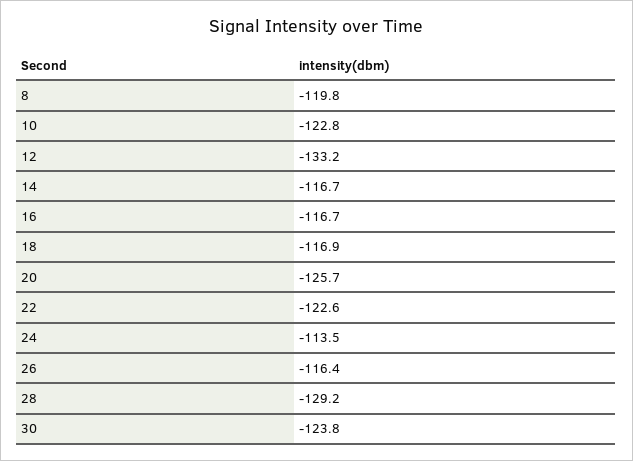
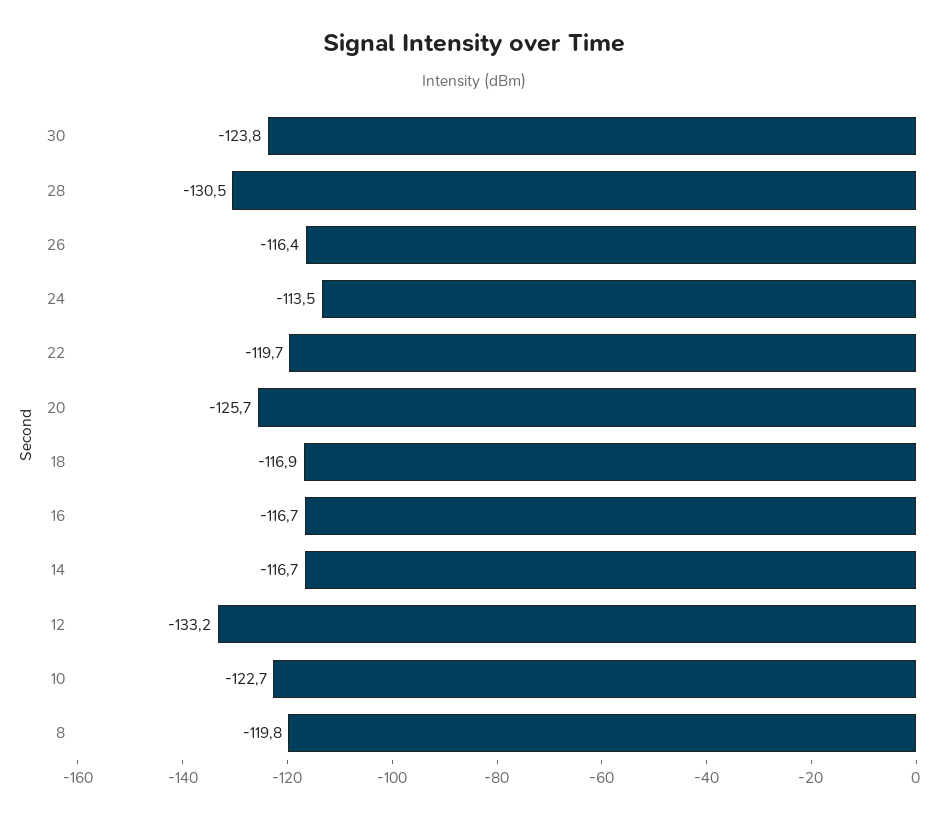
  {
    "8": -119.8,
-   "10": -122.8,
+   "10": -122.7,
    "12": -133.2,
    "14": -116.7,
    "16": -116.7,
    "18": -116.9,
    "20": -125.7,
-   "22": -122.6,
+   "22": -119.7,
    "24": -113.5,
    "26": -116.4,
-   "28": -129.2,
+   "28": -130.5,
    "30": -123.8
  }

